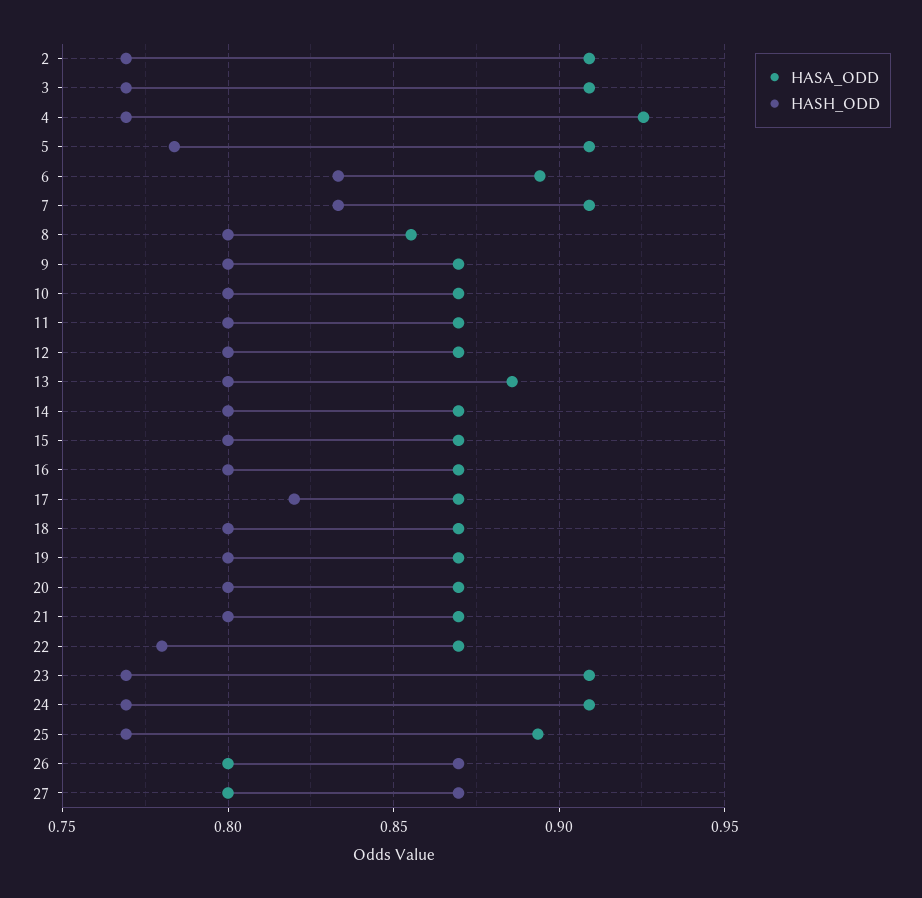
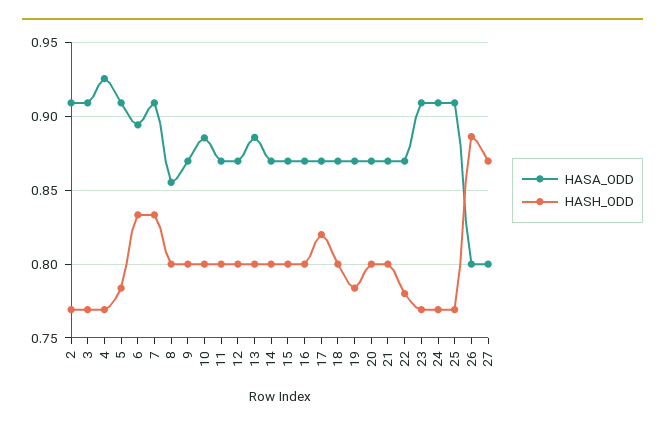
  {
    "HASA_ODD": {
      "2": 0.91,
      "3": 0.91,
      "4": 0.925,
      "5": 0.91,
      "6": 0.895,
      "7": 0.91,
      "8": 0.855,
      "9": 0.87,
-     "10": 0.87,
+     "10": 0.885,
      "11": 0.87,
      "12": 0.87,
      "13": 0.885,
      "14": 0.87,
      "15": 0.87,
      "16": 0.87,
      "17": 0.87,
      "18": 0.87,
      "19": 0.87,
      "20": 0.87,
      "21": 0.87,
      "22": 0.87,
      "23": 0.91,
      "24": 0.91,
-     "25": 0.895,
+     "25": 0.91,
      "26": 0.8,
      "27": 0.8
    },
    "HASH_ODD": {
      "2": 0.77,
      "3": 0.77,
      "4": 0.77,
      "5": 0.785,
      "6": 0.835,
      "7": 0.835,
      "8": 0.8,
      "9": 0.8,
      "10": 0.8,
      "11": 0.8,
      "12": 0.8,
      "13": 0.8,
      "14": 0.8,
      "15": 0.8,
      "16": 0.8,
      "17": 0.82,
      "18": 0.8,
-     "19": 0.8,
+     "19": 0.785,
      "20": 0.8,
      "21": 0.8,
      "22": 0.78,
      "23": 0.77,
      "24": 0.77,
      "25": 0.77,
-     "26": 0.87,
+     "26": 0.885,
      "27": 0.87
    }
  }

